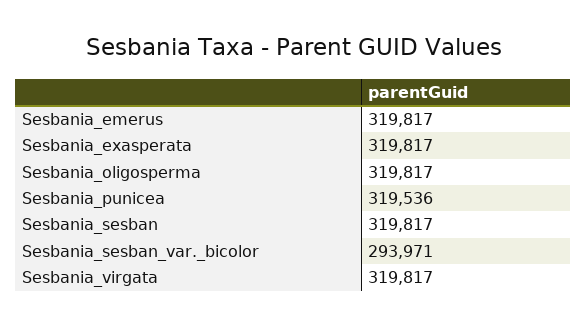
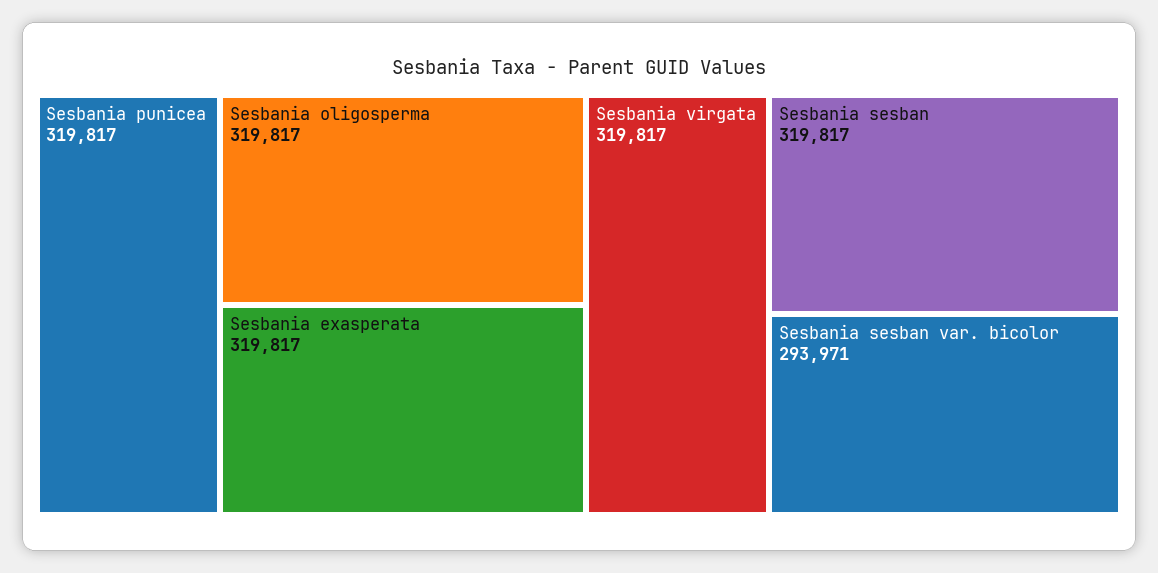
  {
-   "Sesbania_emerus": 319817,
    "Sesbania_exasperata": 319817,
    "Sesbania_oligosperma": 319817,
-   "Sesbania_punicea": 319536,
+   "Sesbania_punicea": 319817,
    "Sesbania_sesban": 319817,
    "Sesbania_sesban_var._bicolor": 293971,
    "Sesbania_virgata": 319817
  }

